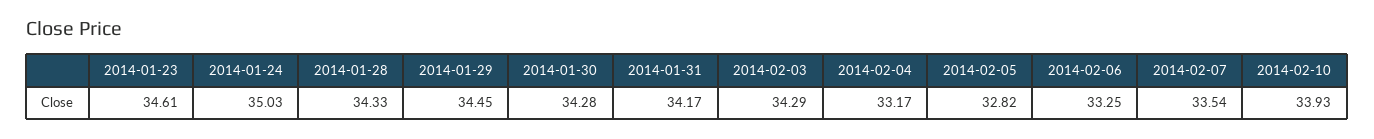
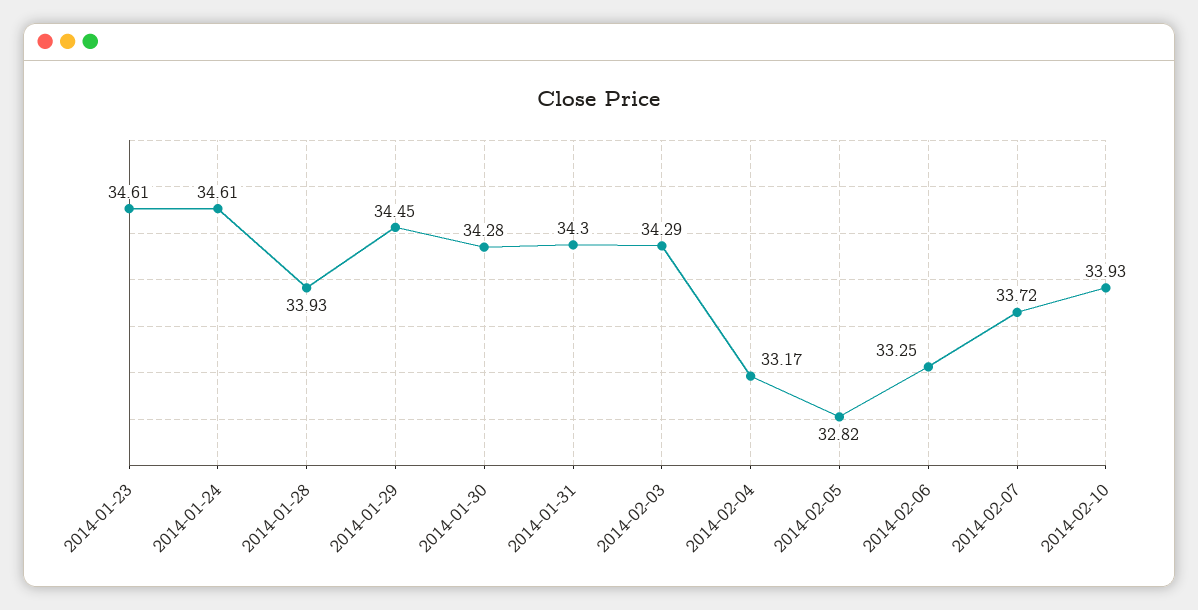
  {
    "2014-01-23": 34.61,
-   "2014-01-24": 35.03,
+   "2014-01-24": 34.61,
-   "2014-01-28": 34.33,
+   "2014-01-28": 33.93,
    "2014-01-29": 34.45,
    "2014-01-30": 34.28,
-   "2014-01-31": 34.17,
+   "2014-01-31": 34.3,
    "2014-02-03": 34.29,
    "2014-02-04": 33.17,
    "2014-02-05": 32.82,
    "2014-02-06": 33.25,
-   "2014-02-07": 33.54,
+   "2014-02-07": 33.72,
    "2014-02-10": 33.93
  }

